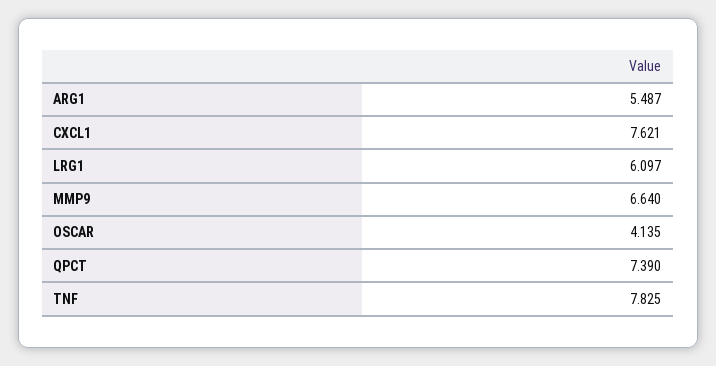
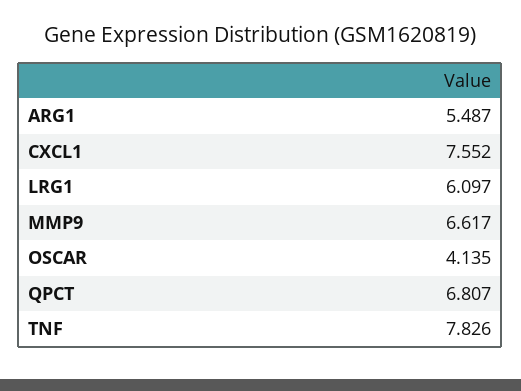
  {
    "ARG1": 5.487,
-   "CXCL1": 7.621,
+   "CXCL1": 7.552,
    "LRG1": 6.097,
-   "MMP9": 6.64,
+   "MMP9": 6.617,
    "OSCAR": 4.135,
-   "QPCT": 7.39,
+   "QPCT": 6.807,
-   "TNF": 7.825
+   "TNF": 7.826
  }

